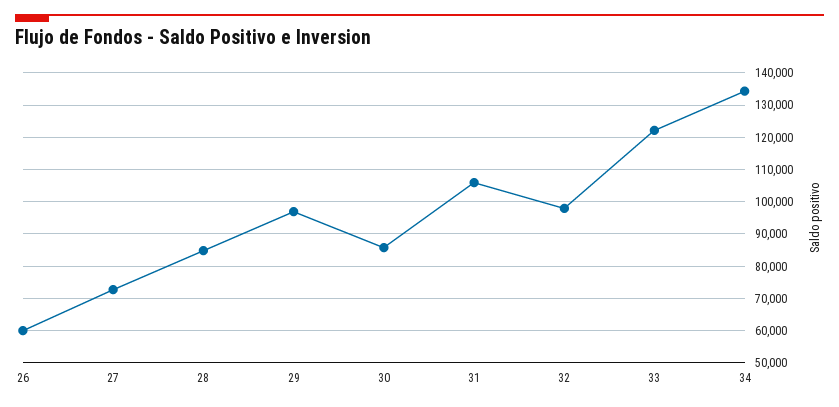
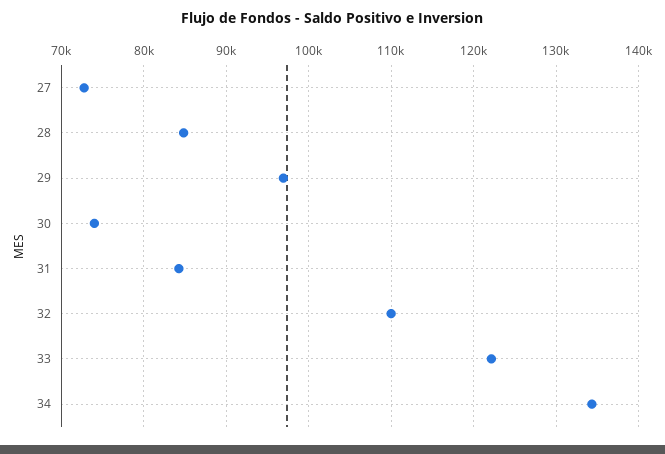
  {
-   "26": 60000,
    "27": 73000,
    "28": 85000,
    "29": 97000,
-   "30": 86000,
+   "30": 74000,
-   "31": 106000,
+   "31": 84000,
-   "32": 98000,
+   "32": 110000,
    "33": 122000,
    "34": 134000
  }

